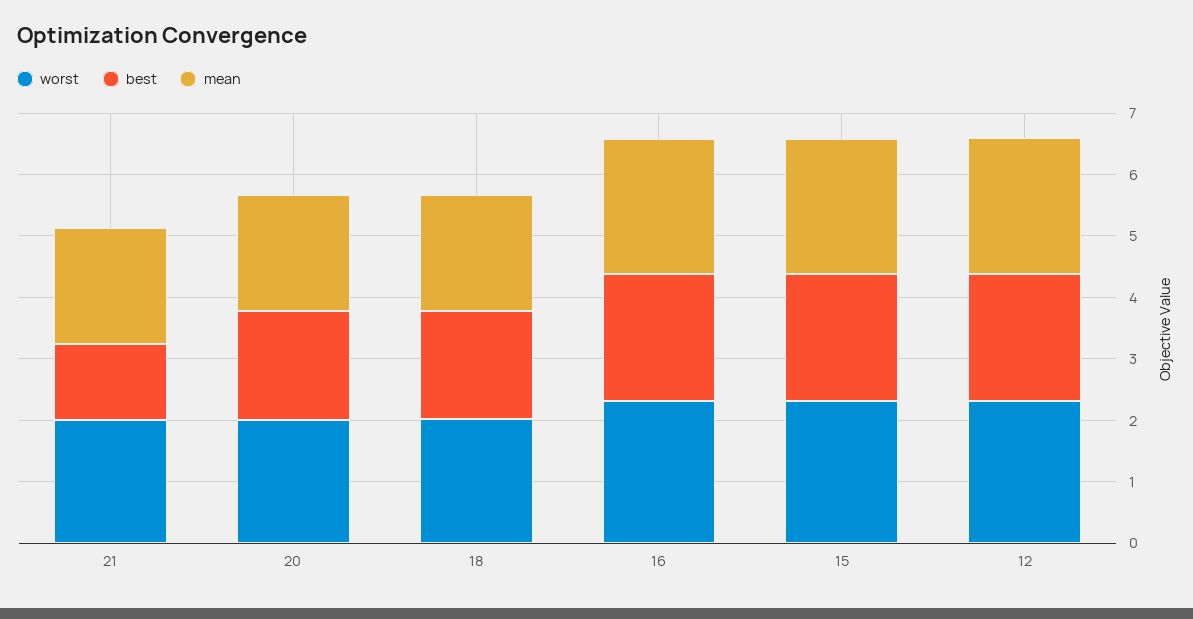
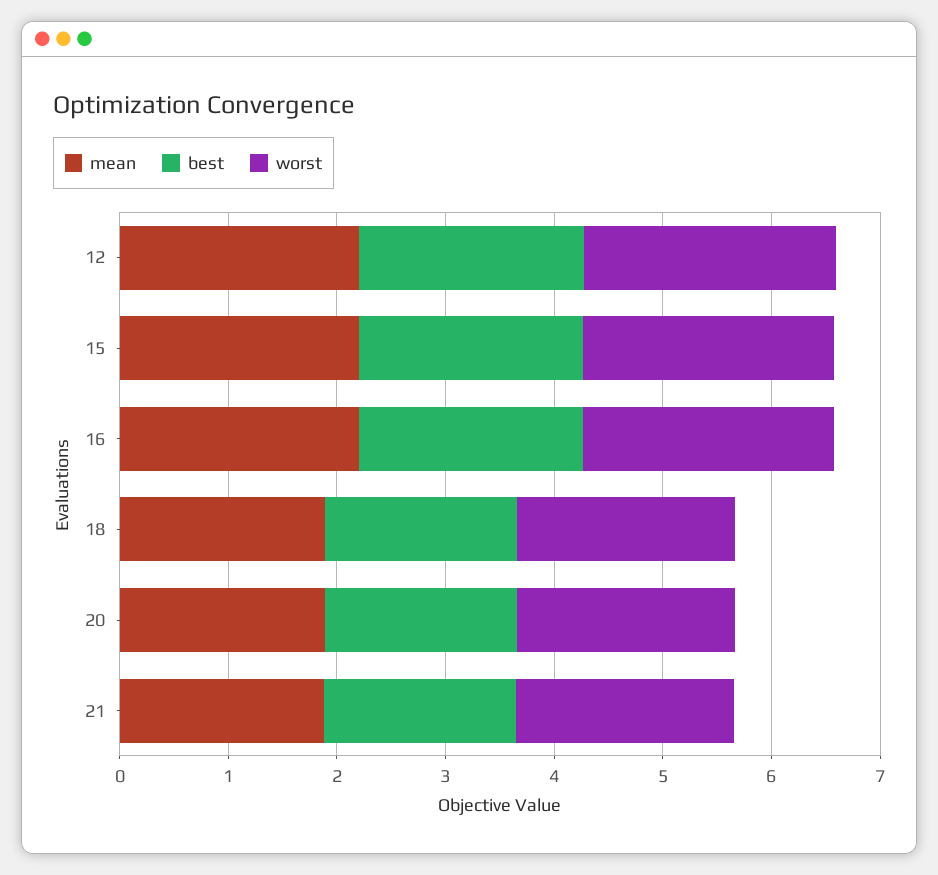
  {
    "worst": {
      "21": 2,
      "20": 2,
      "18": 2,
      "16": 2.4,
      "15": 2.4,
      "12": 2.4
    },
    "best": {
-     "21": 1.2,
+     "21": 1.8,
      "20": 1.8,
      "18": 1.8,
      "16": 2,
      "15": 2,
      "12": 2
    },
    "mean": {
      "21": 1.8,
      "20": 1.8,
      "18": 1.8,
      "16": 2.2,
      "15": 2.2,
      "12": 2.2
    }
  }

